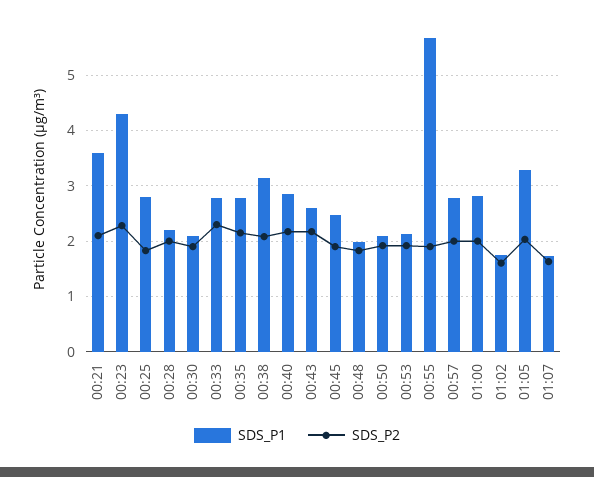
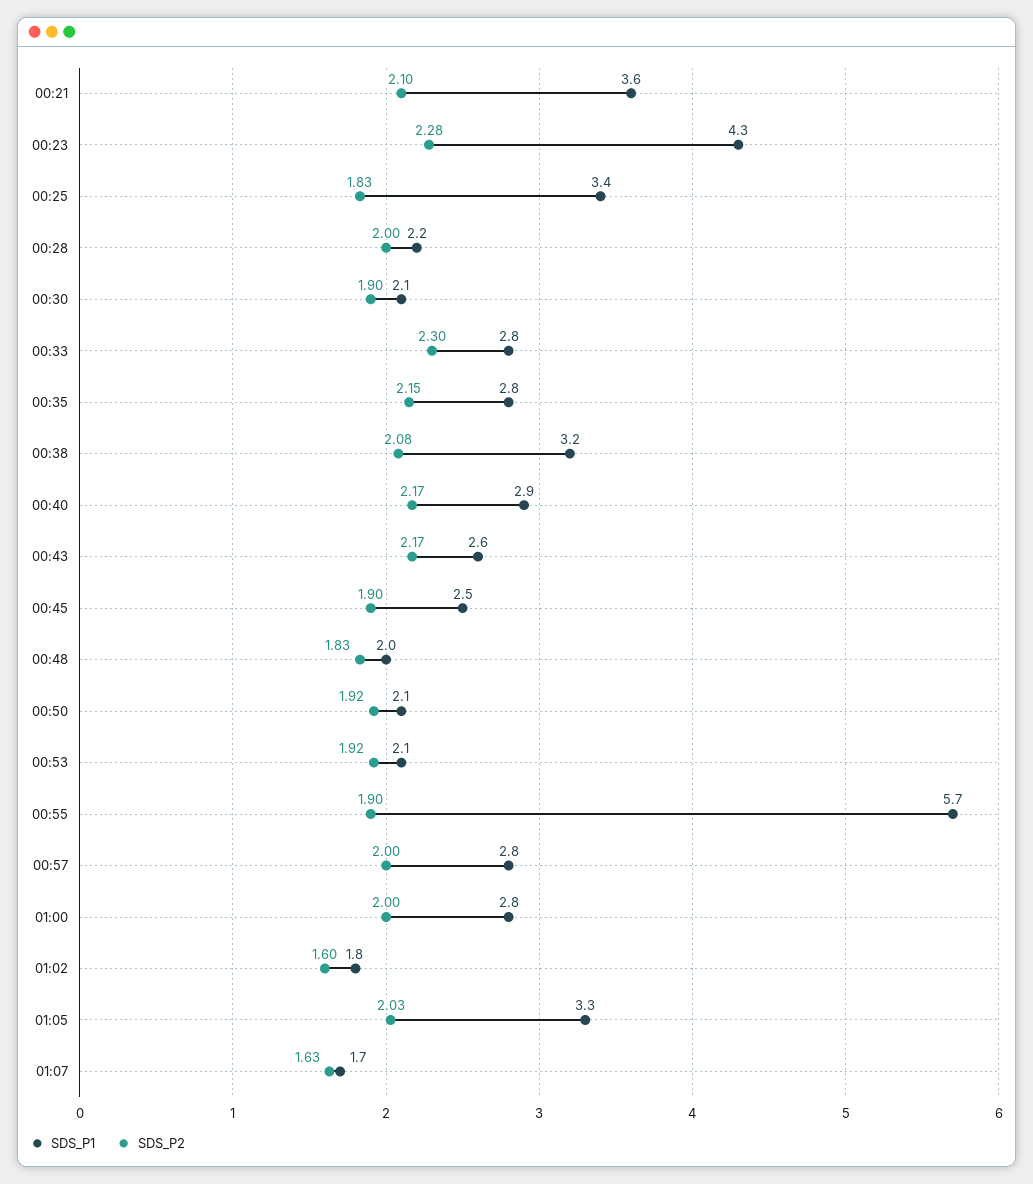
  {
    "SDS_P1": {
      "00:21": 3.6,
      "00:23": 4.3,
-     "00:25": 2.8,
+     "00:25": 3.4,
      "00:28": 2.2,
      "00:30": 2.1,
      "00:33": 2.8,
      "00:35": 2.8,
      "00:38": 3.2,
      "00:40": 2.9,
      "00:43": 2.6,
      "00:45": 2.5,
      "00:48": 2,
      "00:50": 2.1,
      "00:53": 2.1,
      "00:55": 5.7,
      "00:57": 2.8,
      "01:00": 2.8,
      "01:02": 1.8,
      "01:05": 3.3,
      "01:07": 1.7
    },
    "SDS_P2": {
      "00:21": 2.1,
      "00:23": 2.28,
      "00:25": 1.83,
      "00:28": 2,
      "00:30": 1.9,
      "00:33": 2.3,
      "00:35": 2.15,
      "00:38": 2.08,
      "00:40": 2.17,
      "00:43": 2.17,
      "00:45": 1.9,
      "00:48": 1.83,
      "00:50": 1.92,
      "00:53": 1.92,
      "00:55": 1.9,
      "00:57": 2,
      "01:00": 2,
      "01:02": 1.6,
      "01:05": 2.03,
      "01:07": 1.63
    }
  }

